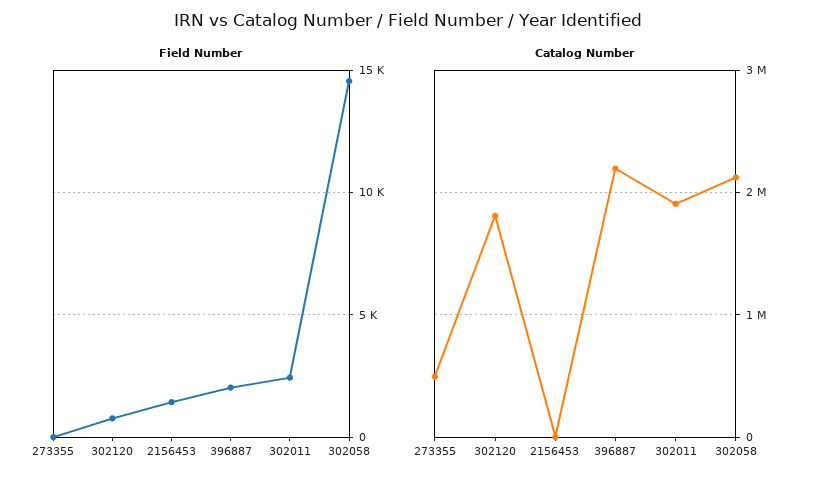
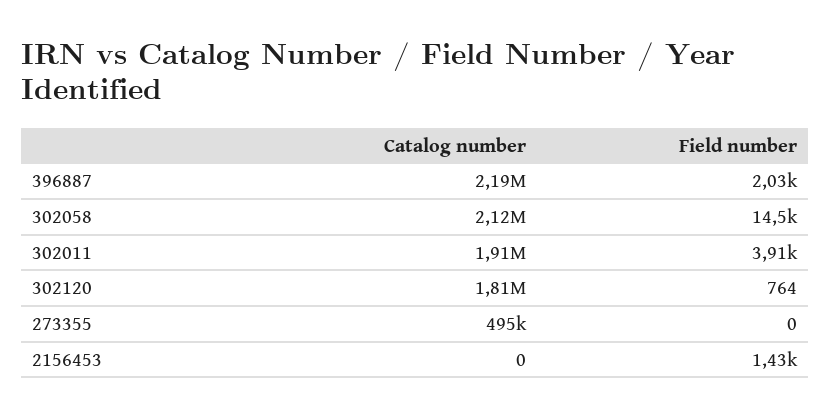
  {
    "Field Number": {
      "273355": 0,
      "302120": 764,
      "2156453": 1430,
      "396887": 2030,
-     "302011": 2500,
+     "302011": 3910,
      "302058": 14500
    },
    "Catalog Number": {
      "273355": 495000,
      "302120": 1810000,
      "2156453": 0,
      "396887": 2190000,
      "302011": 1910000,
      "302058": 2120000
    }
  }

